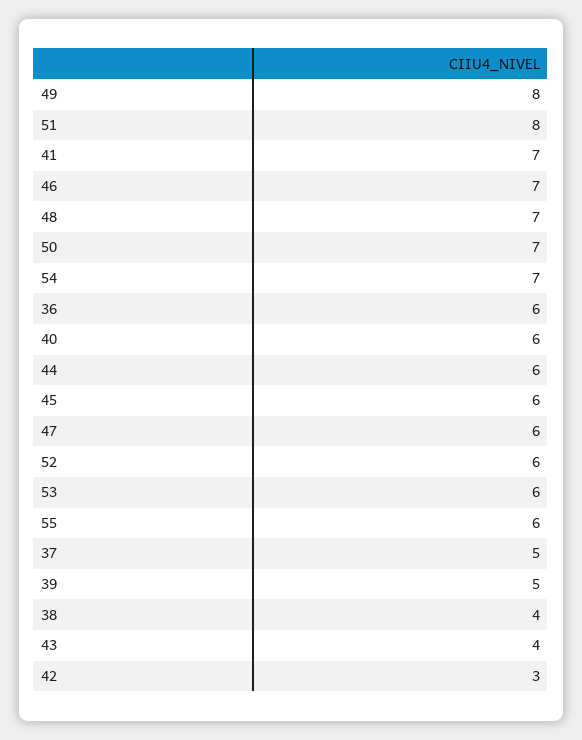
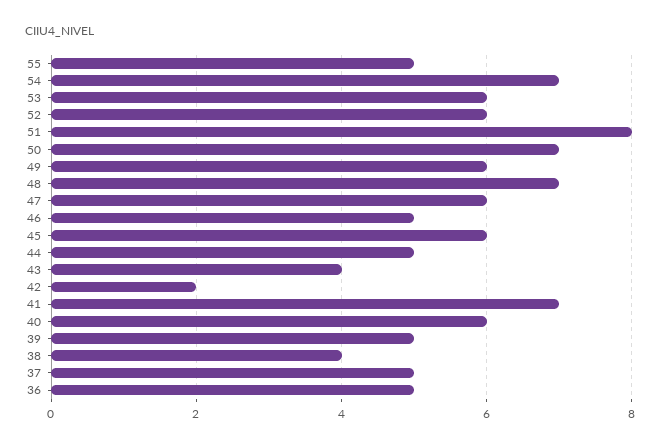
  {
-   "49": 8,
+   "49": 6,
    "51": 8,
    "41": 7,
-   "46": 7,
+   "46": 5,
    "48": 7,
    "50": 7,
    "54": 7,
-   "36": 6,
+   "36": 5,
    "40": 6,
-   "44": 6,
+   "44": 5,
    "45": 6,
    "47": 6,
    "52": 6,
    "53": 6,
-   "55": 6,
+   "55": 5,
    "37": 5,
    "39": 5,
    "38": 4,
    "43": 4,
-   "42": 3
+   "42": 2
  }

